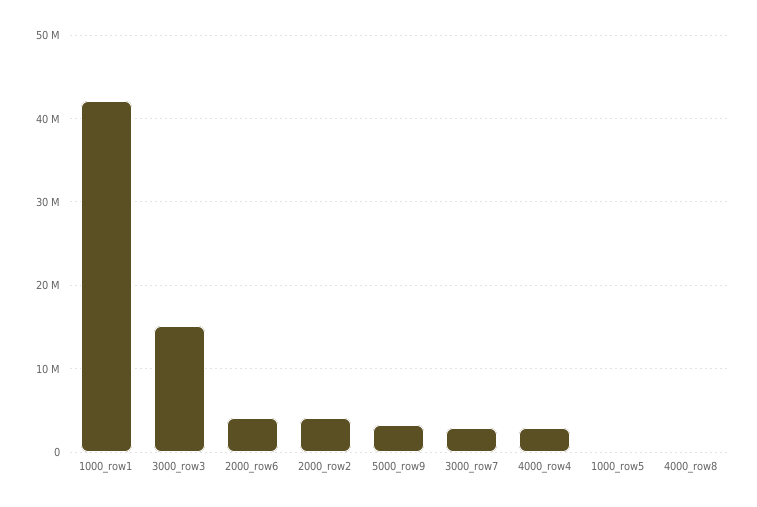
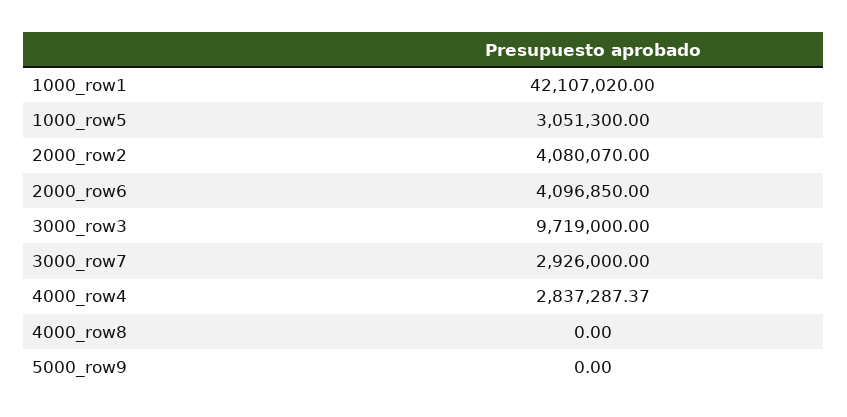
  {
    "1000_row1": 42107020,
-   "3000_row3": 15000000,
+   "3000_row3": 9719000,
    "2000_row6": 4096850,
    "2000_row2": 4080070,
-   "5000_row9": 3000000,
+   "5000_row9": 0,
    "3000_row7": 2926000,
    "4000_row4": 2837287.37,
-   "1000_row5": 0,
+   "1000_row5": 3051300,
    "4000_row8": 0
  }

